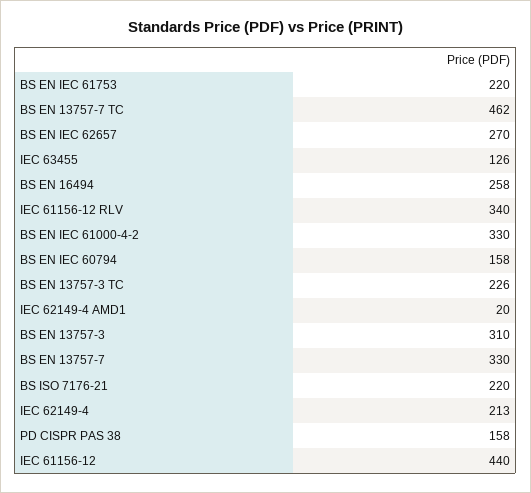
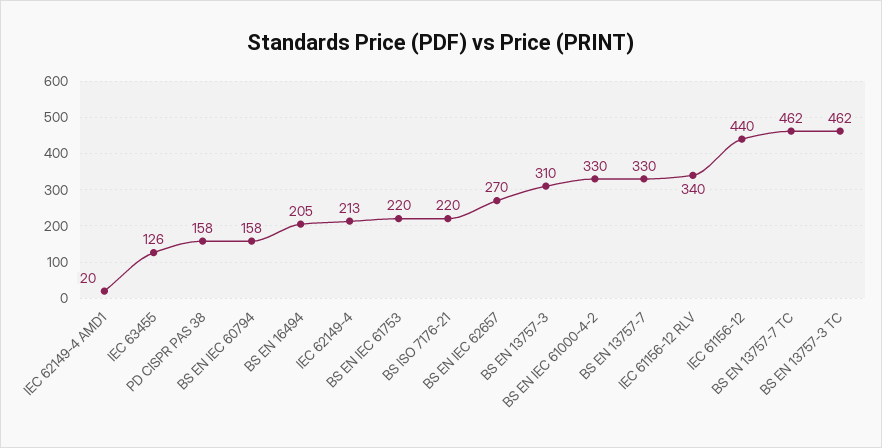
  {
    "BS EN IEC 61753": 220,
    "BS EN 13757-7 TC": 462,
    "BS EN IEC 62657": 270,
    "IEC 63455": 126,
-   "BS EN 16494": 258,
+   "BS EN 16494": 205,
    "IEC 61156-12 RLV": 340,
    "BS EN IEC 61000-4-2": 330,
    "BS EN IEC 60794": 158,
-   "BS EN 13757-3 TC": 226,
+   "BS EN 13757-3 TC": 462,
    "IEC 62149-4 AMD1": 20,
    "BS EN 13757-3": 310,
    "BS EN 13757-7": 330,
    "BS ISO 7176-21": 220,
    "IEC 62149-4": 213,
    "PD CISPR PAS 38": 158,
    "IEC 61156-12": 440
  }

